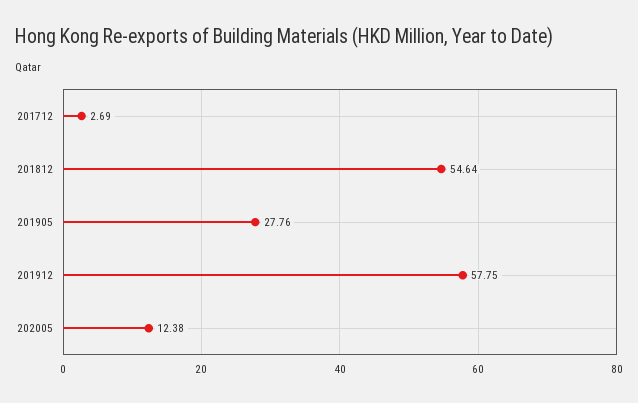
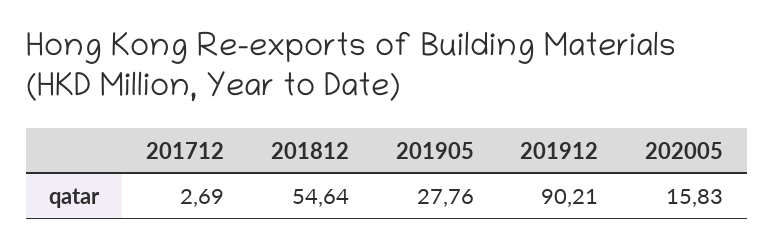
  {
    "201712": 2.69,
    "201812": 54.64,
    "201905": 27.76,
-   "201912": 57.75,
+   "201912": 90.21,
-   "202005": 12.38
+   "202005": 15.83
  }

